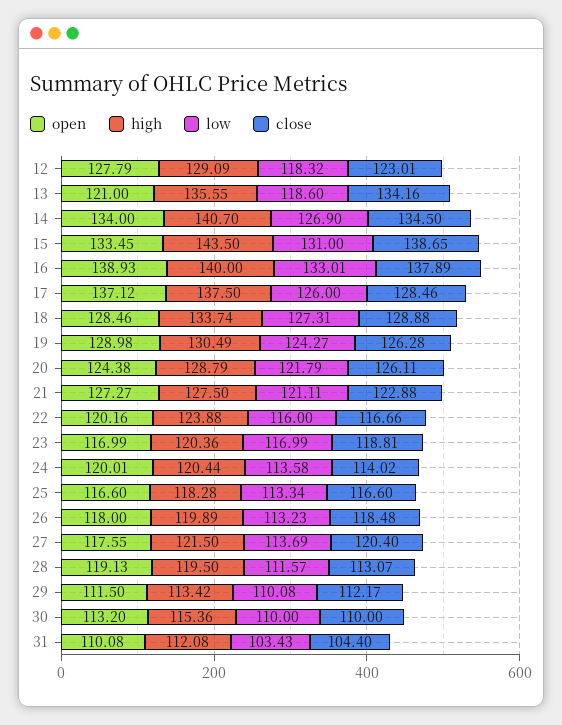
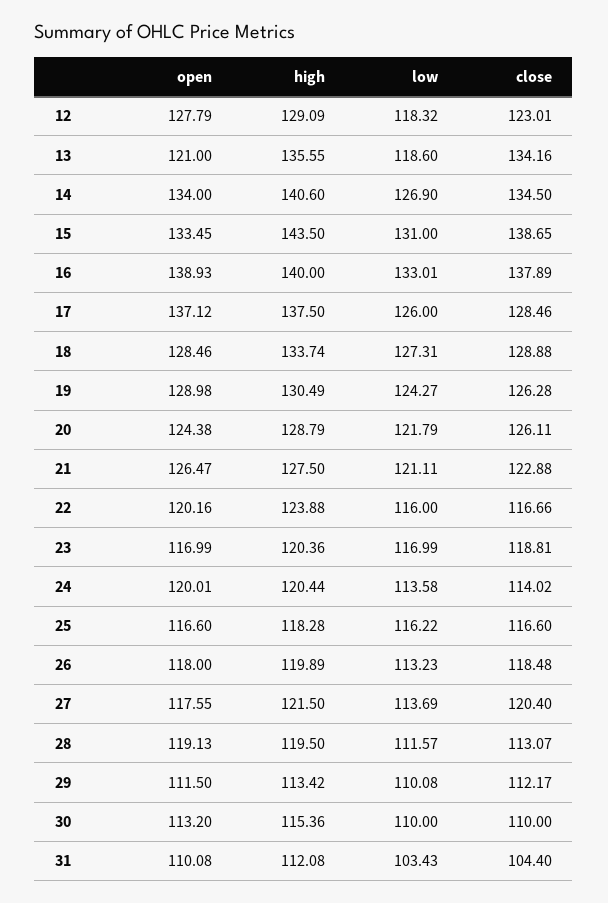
  {
    "open": {
      "12": 127.79,
      "13": 121,
      "14": 134,
      "15": 133.45,
      "16": 138.93,
      "17": 137.12,
      "18": 128.46,
      "19": 128.98,
      "20": 124.38,
-     "21": 127.27,
+     "21": 126.47,
      "22": 120.16,
      "23": 116.99,
      "24": 120.01,
      "25": 116.6,
      "26": 118,
      "27": 117.55,
      "28": 119.13,
      "29": 111.5,
      "30": 113.2,
      "31": 110.08
    },
    "high": {
      "12": 129.09,
      "13": 135.55,
-     "14": 140.7,
+     "14": 140.6,
      "15": 143.5,
      "16": 140,
      "17": 137.5,
      "18": 133.74,
      "19": 130.49,
      "20": 128.79,
      "21": 127.5,
      "22": 123.88,
      "23": 120.36,
      "24": 120.44,
      "25": 118.28,
      "26": 119.89,
      "27": 121.5,
      "28": 119.5,
      "29": 113.42,
      "30": 115.36,
      "31": 112.08
    },
    "low": {
      "12": 118.32,
      "13": 118.6,
      "14": 126.9,
      "15": 131,
      "16": 133.01,
      "17": 126,
      "18": 127.31,
      "19": 124.27,
      "20": 121.79,
      "21": 121.11,
      "22": 116,
      "23": 116.99,
      "24": 113.58,
-     "25": 113.34,
+     "25": 116.22,
      "26": 113.23,
      "27": 113.69,
      "28": 111.57,
      "29": 110.08,
      "30": 110,
      "31": 103.43
    },
    "close": {
      "12": 123.01,
      "13": 134.16,
      "14": 134.5,
      "15": 138.65,
      "16": 137.89,
      "17": 128.46,
      "18": 128.88,
      "19": 126.28,
      "20": 126.11,
      "21": 122.88,
      "22": 116.66,
      "23": 118.81,
      "24": 114.02,
      "25": 116.6,
      "26": 118.48,
      "27": 120.4,
      "28": 113.07,
      "29": 112.17,
      "30": 110,
      "31": 104.4
    }
  }

